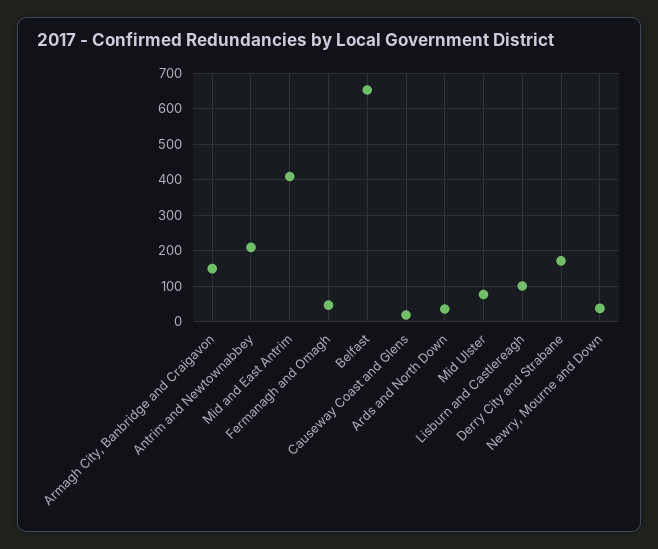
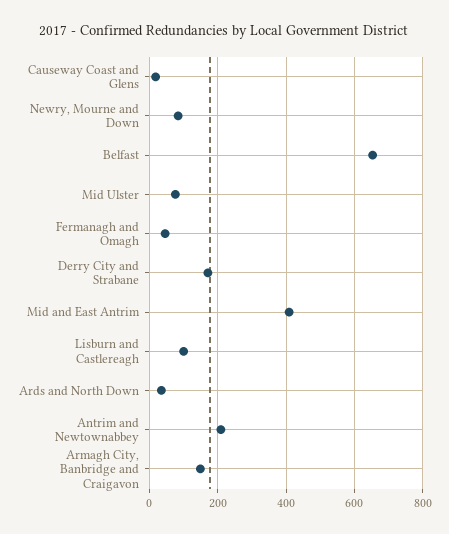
  {
    "Armagh City, Banbridge and Craigavon": 140,
    "Antrim and Newtownabbey": 200,
    "Mid and East Antrim": 400,
    "Fermanagh and Omagh": 40,
    "Belfast": 660,
    "Causeway Coast and Glens": 20,
    "Ards and North Down": 40,
    "Mid Ulster": 80,
    "Lisburn and Castlereagh": 100,
    "Derry City and Strabane": 180,
-   "Newry, Mourne and Down": 40
+   "Newry, Mourne and Down": 80
  }

